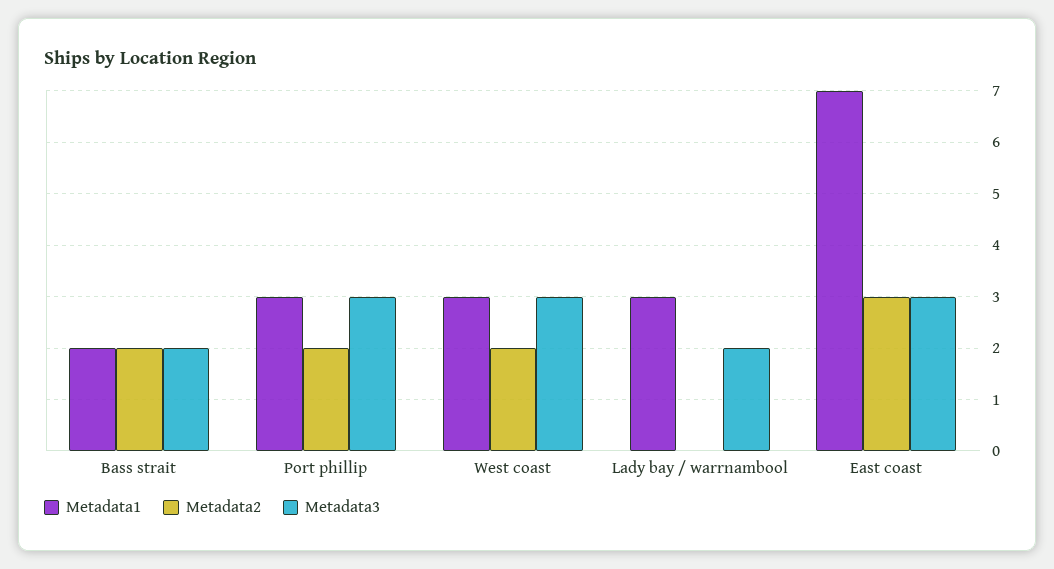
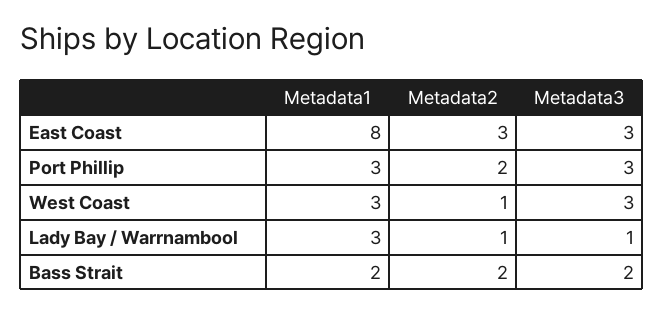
  {
    "Metadata1": {
      "Bass strait": 2,
      "Port phillip": 3,
      "West coast": 3,
      "Lady bay / warrnambool": 3,
-     "East coast": 7
+     "East coast": 8
    },
    "Metadata2": {
      "Bass strait": 2,
      "Port phillip": 2,
-     "West coast": 2,
+     "West coast": 1,
-     "Lady bay / warrnambool": 0,
+     "Lady bay / warrnambool": 1,
      "East coast": 3
    },
    "Metadata3": {
      "Bass strait": 2,
      "Port phillip": 3,
      "West coast": 3,
-     "Lady bay / warrnambool": 2,
+     "Lady bay / warrnambool": 1,
      "East coast": 3
    }
  }

